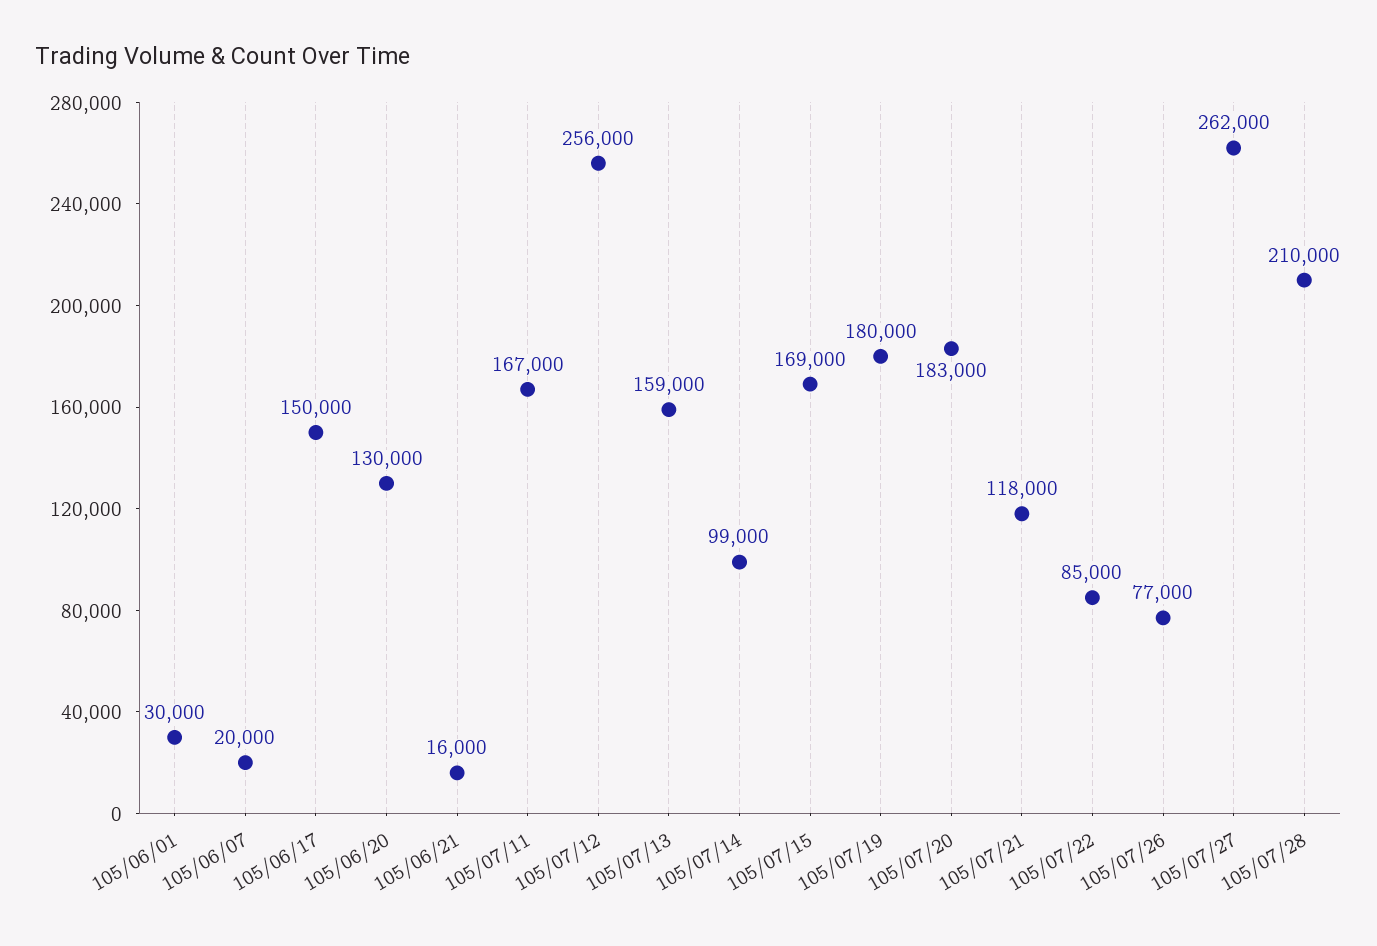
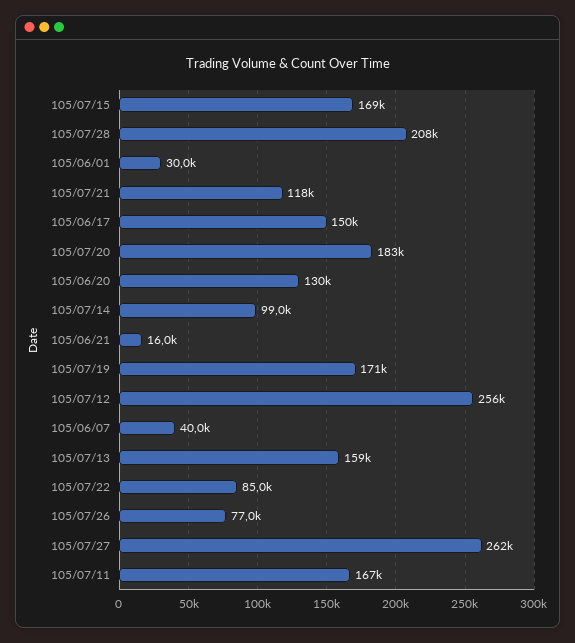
  {
    "105/06/01": 30000,
-   "105/06/07": 20000,
+   "105/06/07": 40000,
    "105/06/17": 150000,
    "105/06/20": 130000,
    "105/06/21": 16000,
    "105/07/11": 167000,
    "105/07/12": 256000,
    "105/07/13": 159000,
    "105/07/14": 99000,
    "105/07/15": 169000,
-   "105/07/19": 180000,
+   "105/07/19": 171000,
    "105/07/20": 183000,
    "105/07/21": 118000,
    "105/07/22": 85000,
    "105/07/26": 77000,
    "105/07/27": 262000,
-   "105/07/28": 210000
+   "105/07/28": 208000
  }

